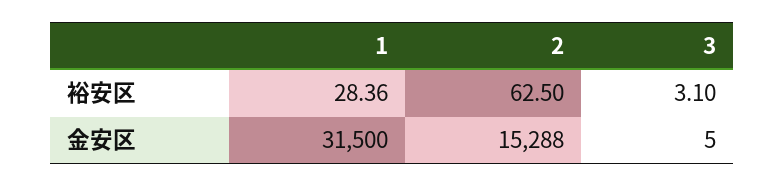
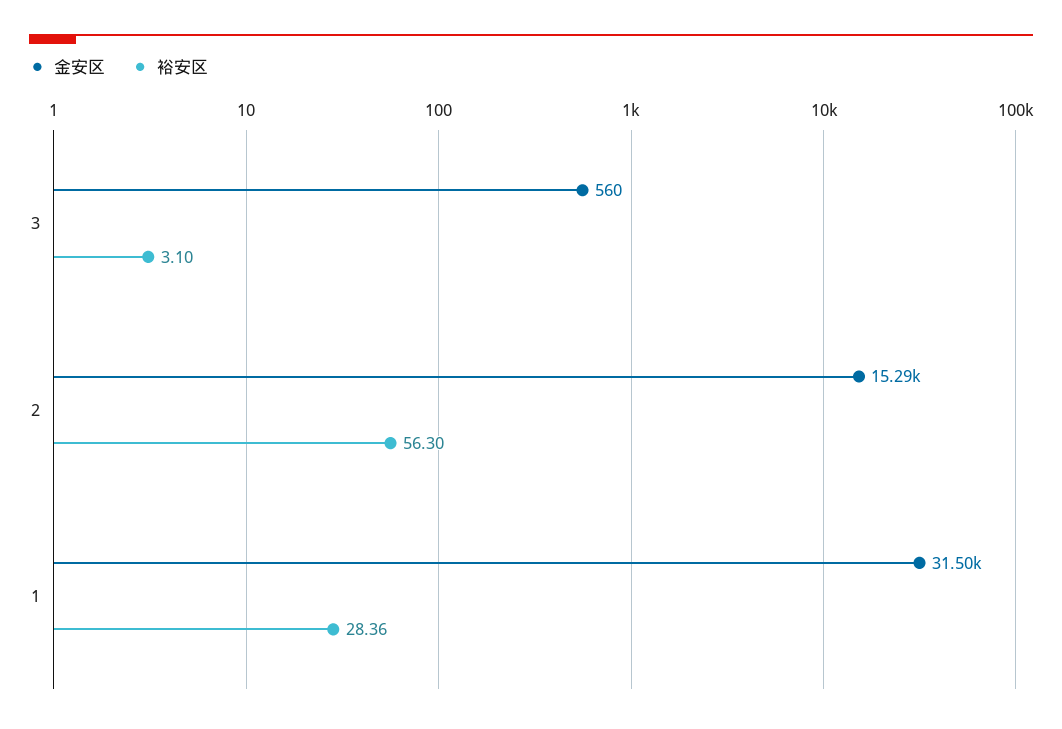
  {
    "裕安区": {
      "1": 28.36,
-     "2": 62.5,
+     "2": 56.3,
      "3": 3.1
    },
    "金安区": {
      "1": 31500,
      "2": 15288,
-     "3": 5
+     "3": 560
    }
  }

